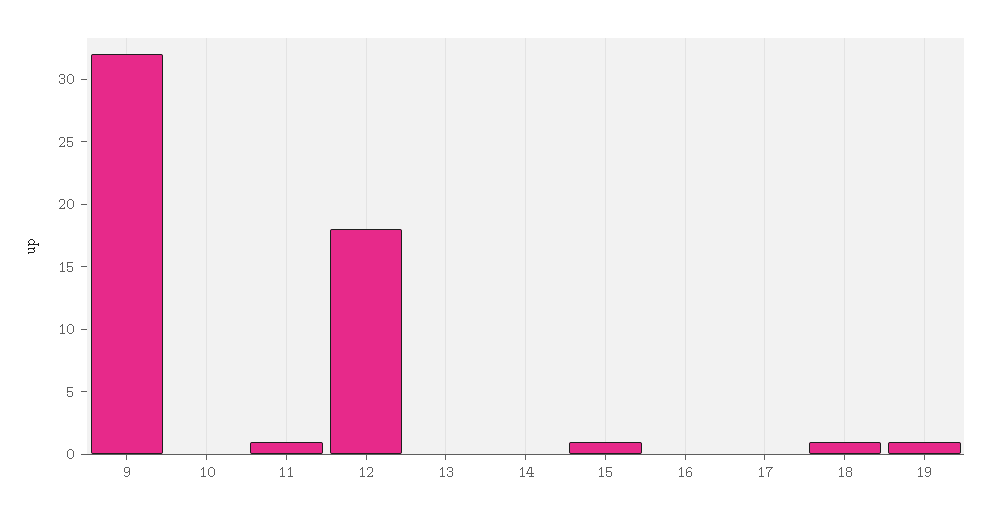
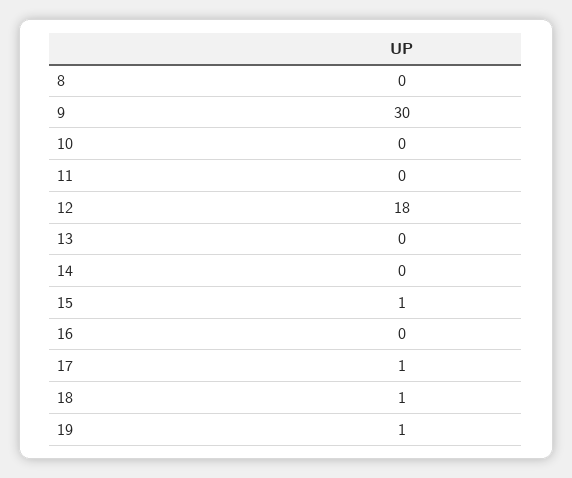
  {
-   "9": 32,
+   "9": 30,
    "10": 0,
-   "11": 1,
+   "11": 0,
    "12": 18,
    "13": 0,
    "14": 0,
    "15": 1,
    "16": 0,
-   "17": 0,
+   "17": 1,
    "18": 1,
-   "19": 1
+   "19": 1,
+   "8": 0
  }

